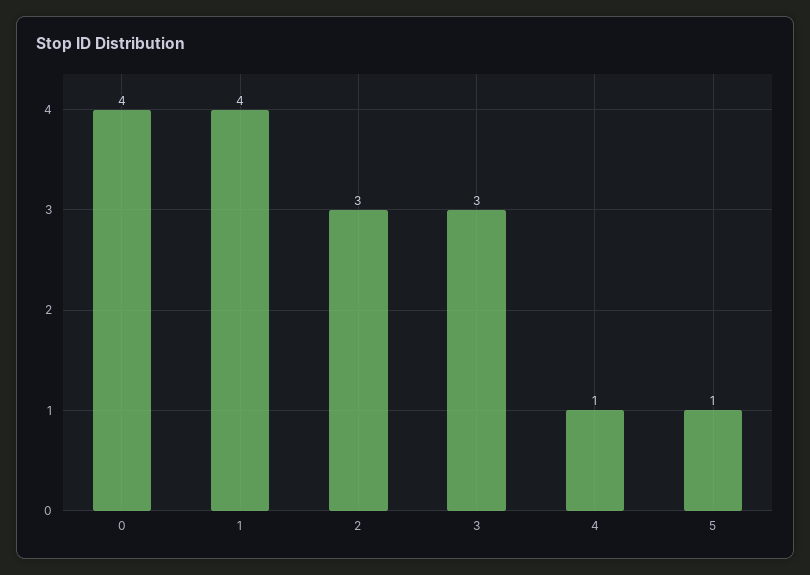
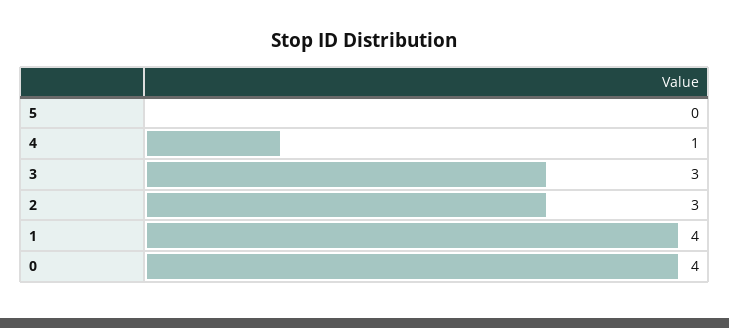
  {
    "0": 4,
    "1": 4,
    "2": 3,
    "3": 3,
    "4": 1,
-   "5": 1
+   "5": 0
  }

